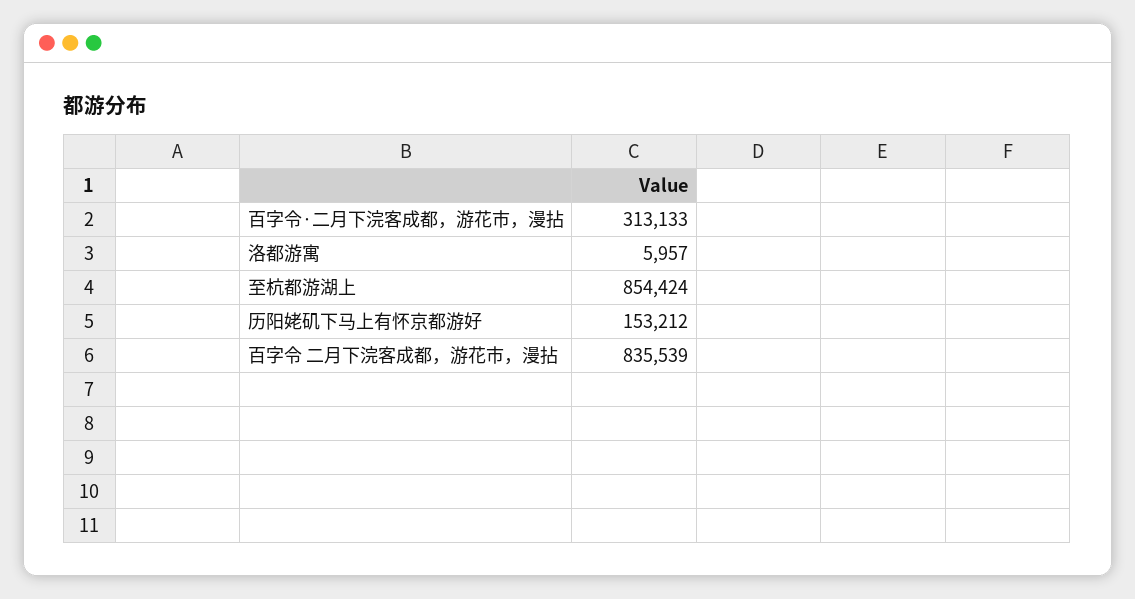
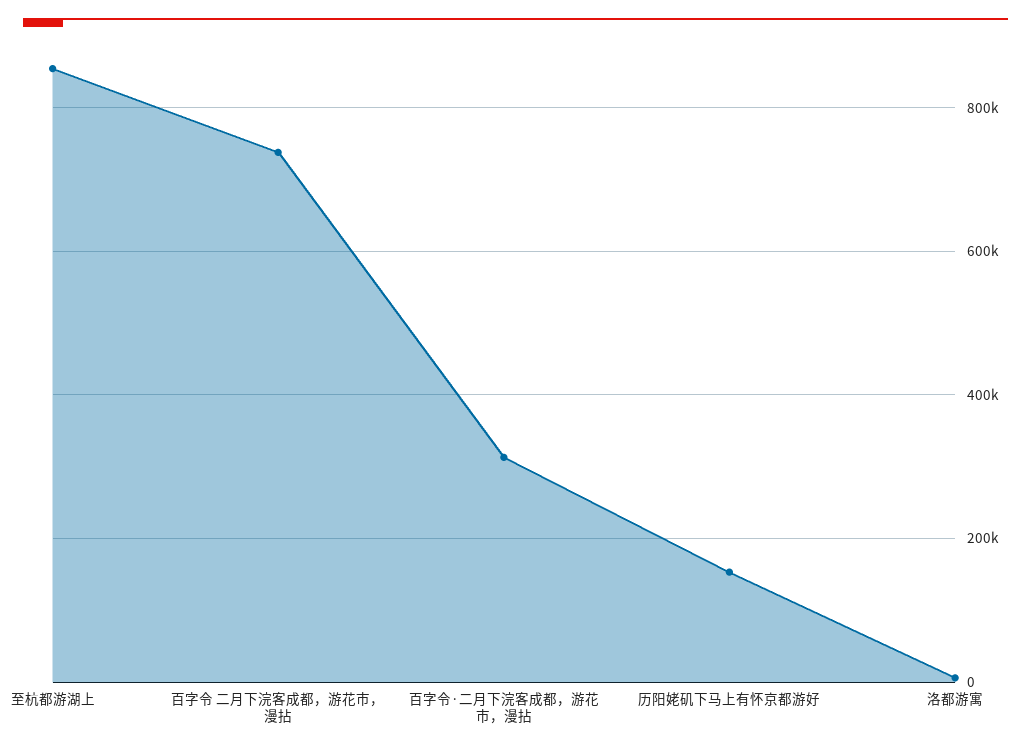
  {
    "百字令·二月下浣客成都，游花市，漫拈": 313133,
    "洛都游寓": 5957,
    "至杭都游湖上": 854424,
    "历阳姥矶下马上有怀京都游好": 153212,
-   "百字令 二月下浣客成都，游花市，漫拈": 835539
+   "百字令 二月下浣客成都，游花市，漫拈": 740000
  }

